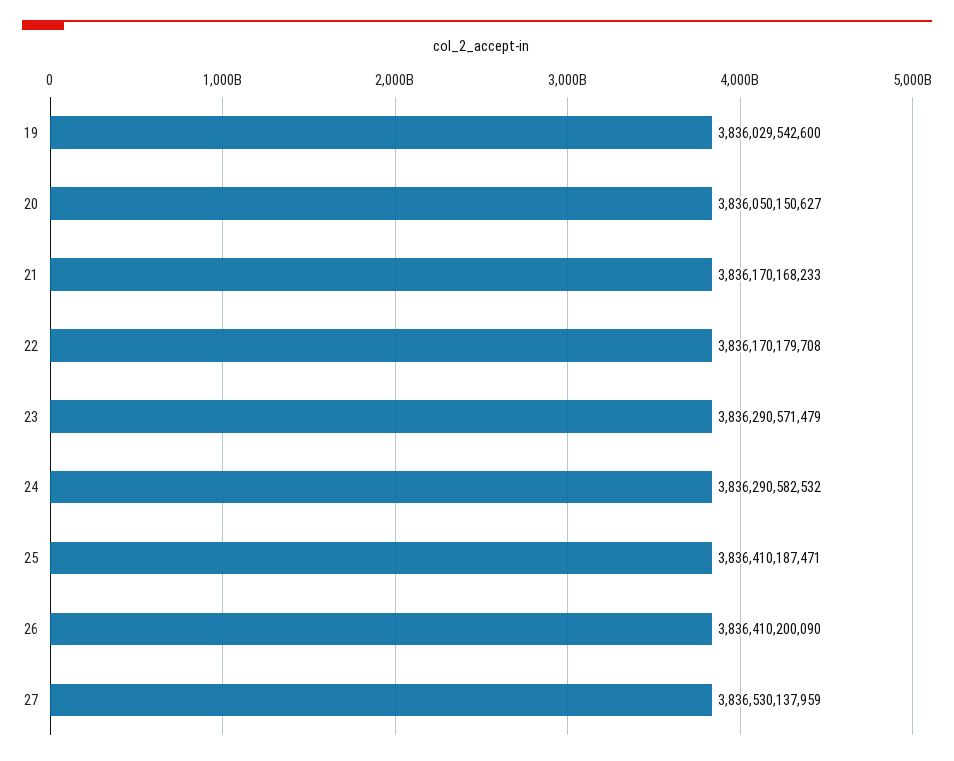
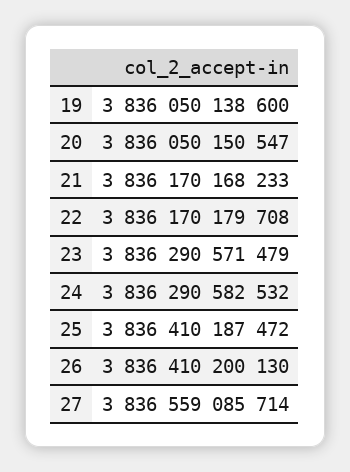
  {
-   "19": 3836029542600,
+   "19": 3836050138600,
-   "20": 3836050150627,
+   "20": 3836050150547,
    "21": 3836170168233,
    "22": 3836170179708,
    "23": 3836290571479,
    "24": 3836290582532,
-   "25": 3836410187471,
+   "25": 3836410187472,
-   "26": 3836410200090,
+   "26": 3836410200130,
-   "27": 3836530137959
+   "27": 3836559085714
  }

